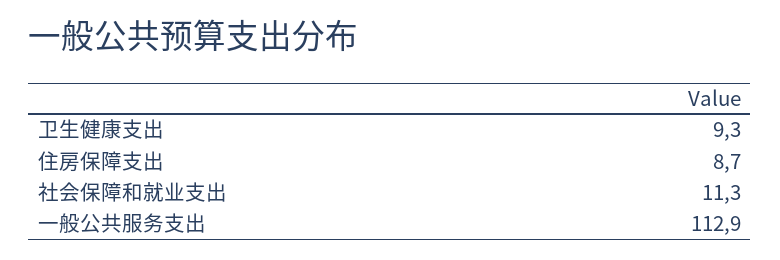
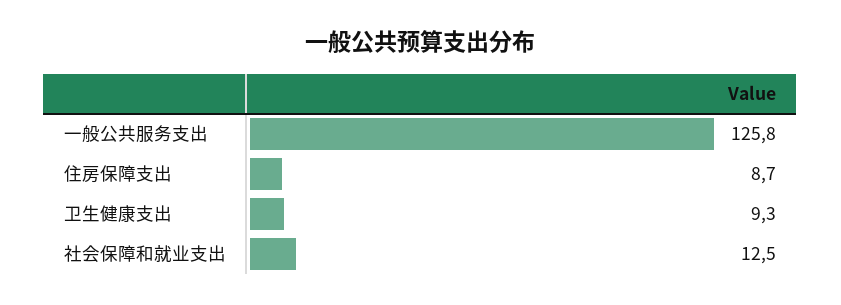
  {
    "卫生健康支出": 9.3,
    "住房保障支出": 8.7,
-   "社会保障和就业支出": 11.3,
+   "社会保障和就业支出": 12.5,
-   "一般公共服务支出": 112.9
+   "一般公共服务支出": 125.8
  }

